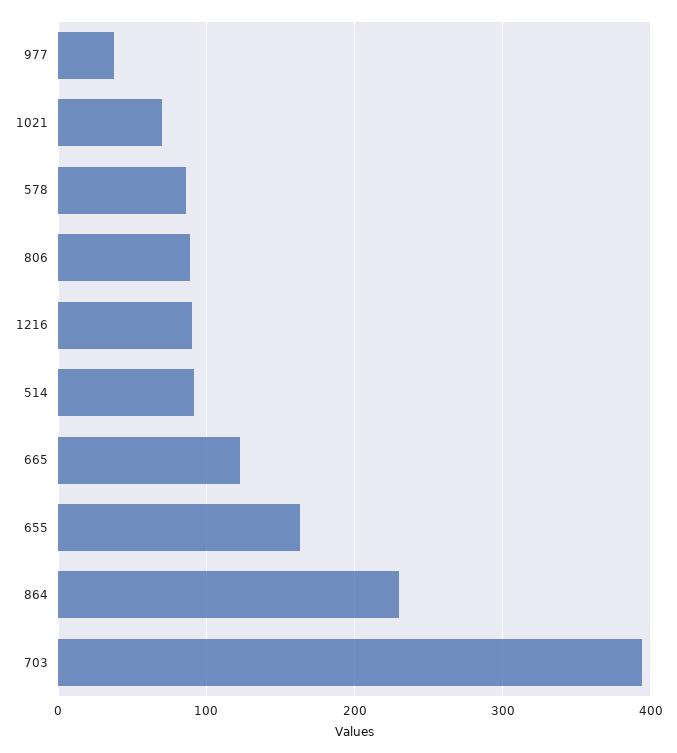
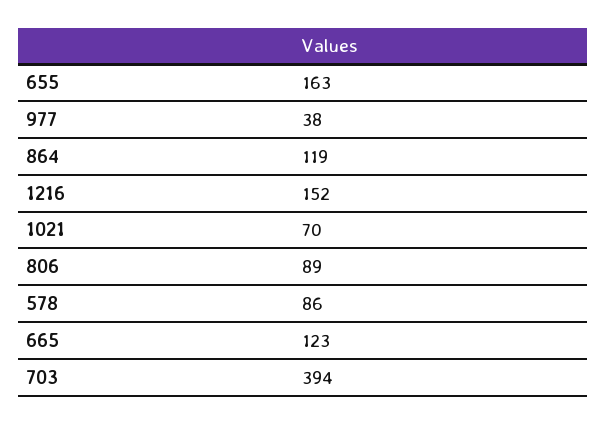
  {
    "977": 38,
    "1021": 70,
    "578": 86,
    "806": 89,
-   "1216": 90,
+   "1216": 152,
-   "514": 90,
    "665": 123,
    "655": 163,
-   "864": 230,
+   "864": 119,
    "703": 394
  }

